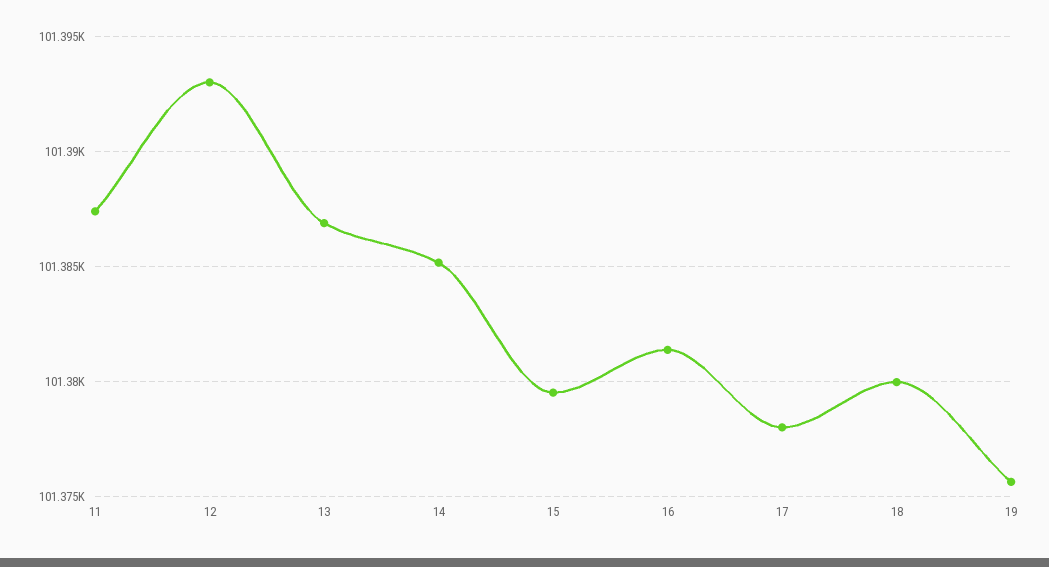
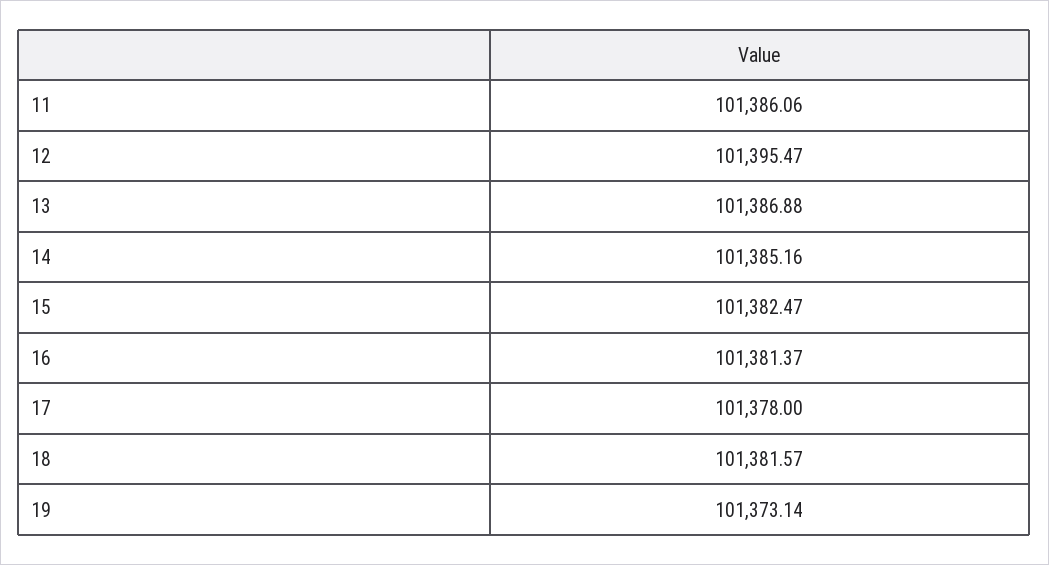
  {
-   "11": 101387.5,
+   "11": 101386.06,
-   "12": 101393,
+   "12": 101395.47,
    "13": 101386.88,
    "14": 101385.16,
-   "15": 101379.5,
+   "15": 101382.47,
    "16": 101381.37,
    "17": 101378,
-   "18": 101380,
+   "18": 101381.57,
-   "19": 101375.5
+   "19": 101373.14
  }

